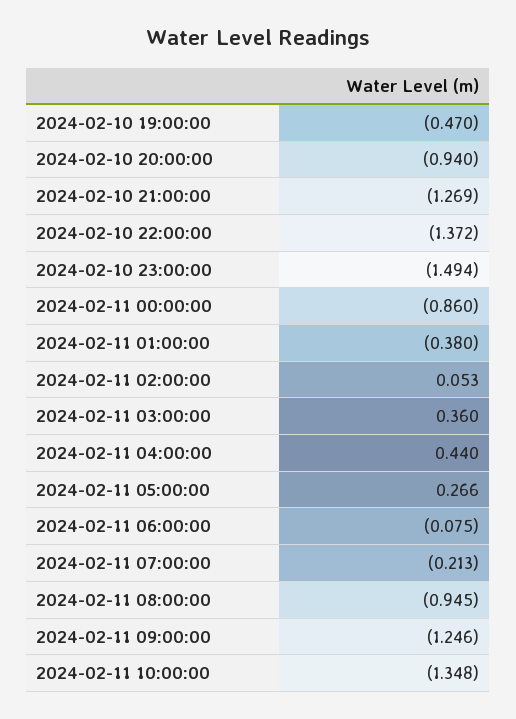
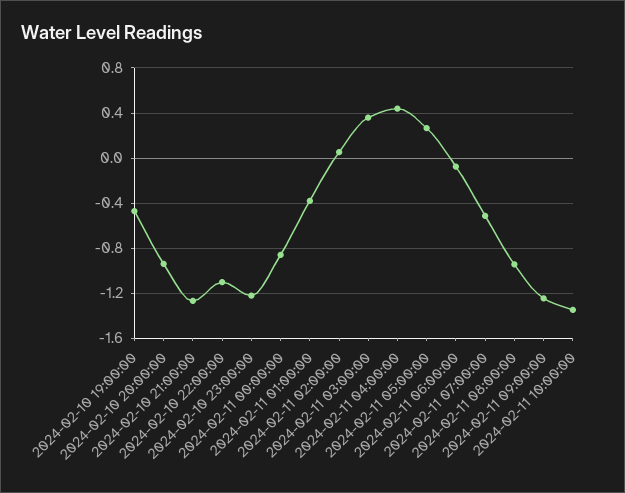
  {
    "2024-02-10 19:00:00": -0.47,
    "2024-02-10 20:00:00": -0.94,
    "2024-02-10 21:00:00": -1.269,
-   "2024-02-10 22:00:00": -1.372,
+   "2024-02-10 22:00:00": -1.1,
-   "2024-02-10 23:00:00": -1.494,
+   "2024-02-10 23:00:00": -1.2,
    "2024-02-11 00:00:00": -0.86,
    "2024-02-11 01:00:00": -0.38,
    "2024-02-11 02:00:00": 0.053,
    "2024-02-11 03:00:00": 0.36,
    "2024-02-11 04:00:00": 0.44,
    "2024-02-11 05:00:00": 0.266,
    "2024-02-11 06:00:00": -0.075,
-   "2024-02-11 07:00:00": -0.213,
+   "2024-02-11 07:00:00": -0.5,
    "2024-02-11 08:00:00": -0.945,
    "2024-02-11 09:00:00": -1.246,
    "2024-02-11 10:00:00": -1.348
  }

